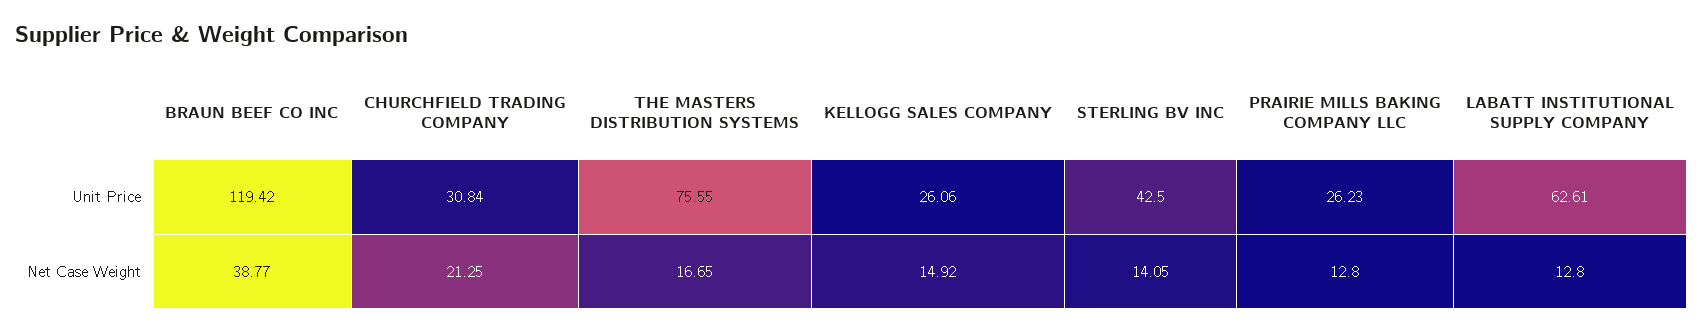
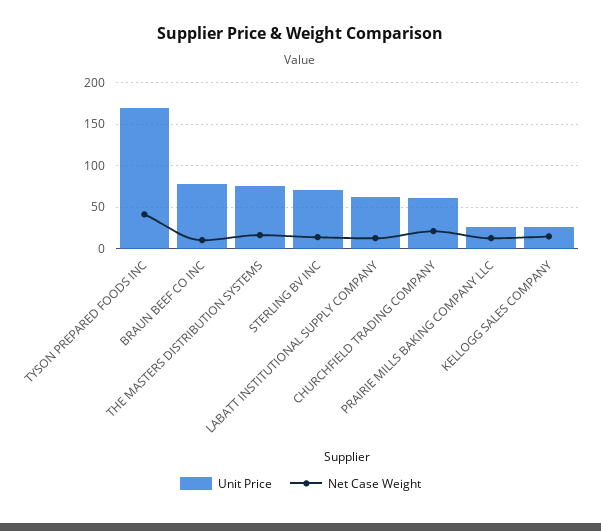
  {
    "Unit Price": {
-     "BRAUN BEEF CO INC": 119.42,
+     "BRAUN BEEF CO INC": 80,
-     "CHURCHFIELD TRADING COMPANY": 30.84,
+     "CHURCHFIELD TRADING COMPANY": 60,
      "THE MASTERS DISTRIBUTION SYSTEMS": 75.55,
      "KELLOGG SALES COMPANY": 26.06,
-     "STERLING BV INC": 42.5,
+     "STERLING BV INC": 70,
      "PRAIRIE MILLS BAKING COMPANY LLC": 26.23,
-     "LABATT INSTITUTIONAL SUPPLY COMPANY": 62.61
+     "LABATT INSTITUTIONAL SUPPLY COMPANY": 62.61,
+     "TYSON PREPARED FOODS INC": 170
    },
    "Net Case Weight": {
-     "BRAUN BEEF CO INC": 38.77,
+     "BRAUN BEEF CO INC": 10,
      "CHURCHFIELD TRADING COMPANY": 21.25,
      "THE MASTERS DISTRIBUTION SYSTEMS": 16.65,
      "KELLOGG SALES COMPANY": 14.92,
      "STERLING BV INC": 14.05,
      "PRAIRIE MILLS BAKING COMPANY LLC": 12.8,
-     "LABATT INSTITUTIONAL SUPPLY COMPANY": 12.8
+     "LABATT INSTITUTIONAL SUPPLY COMPANY": 12.8,
+     "TYSON PREPARED FOODS INC": 40
    }
  }

